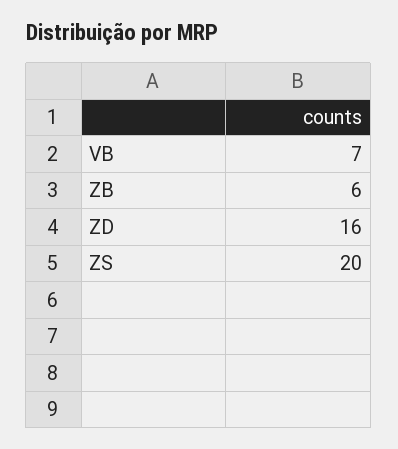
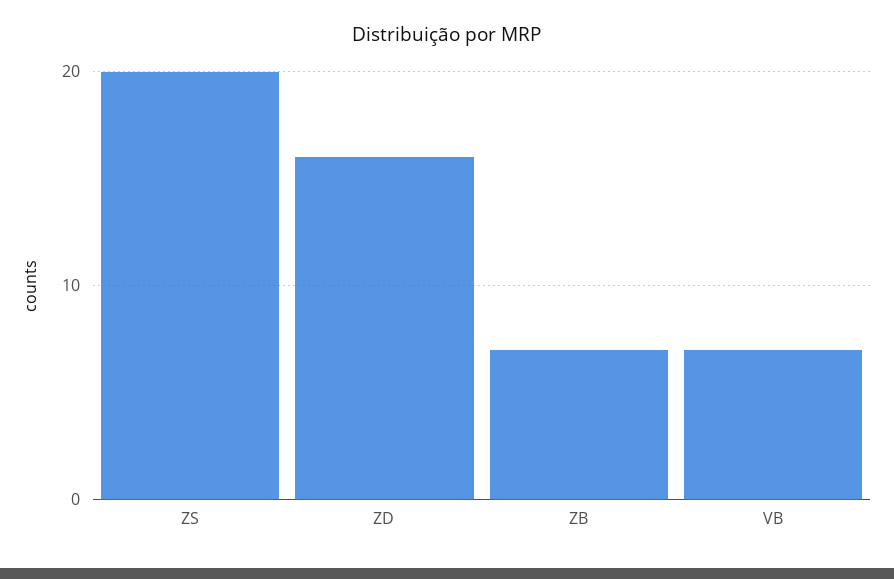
  {
    "VB": 7,
-   "ZB": 6,
+   "ZB": 7,
    "ZD": 16,
    "ZS": 20
  }

